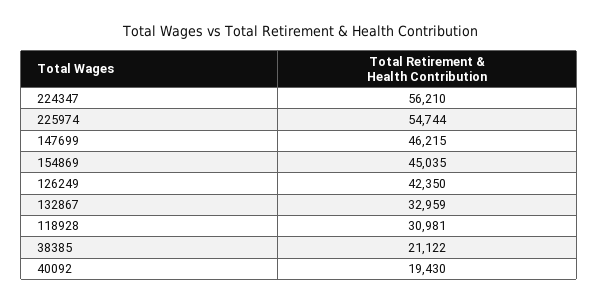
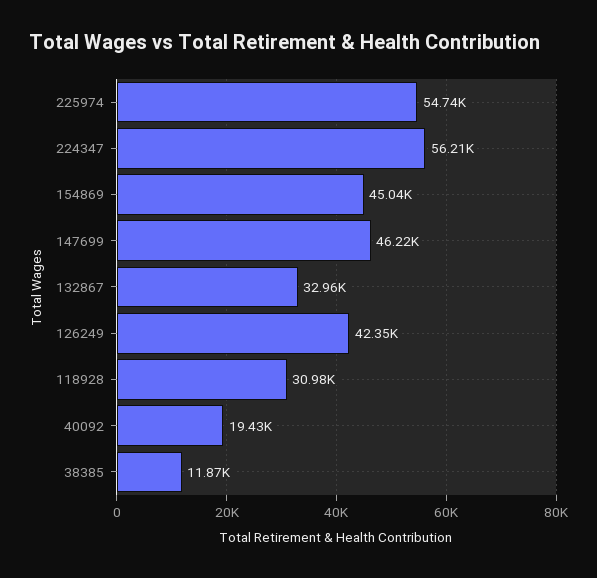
  {
    "224347": 56210,
    "225974": 54744,
    "147699": 46215,
    "154869": 45035,
    "126249": 42350,
    "132867": 32959,
    "118928": 30981,
-   "38385": 21122,
+   "38385": 11870,
    "40092": 19430
  }

